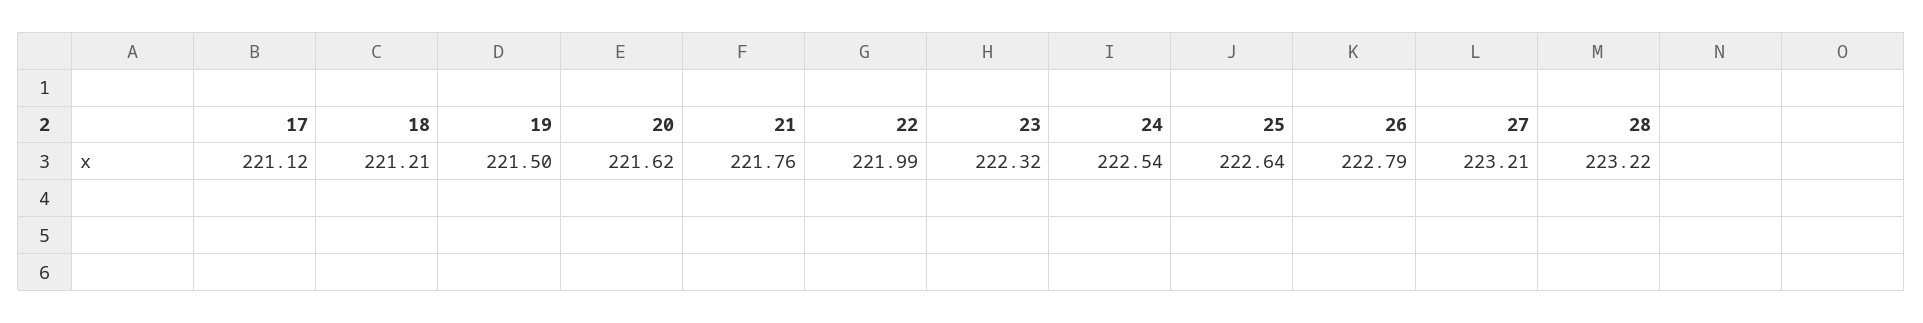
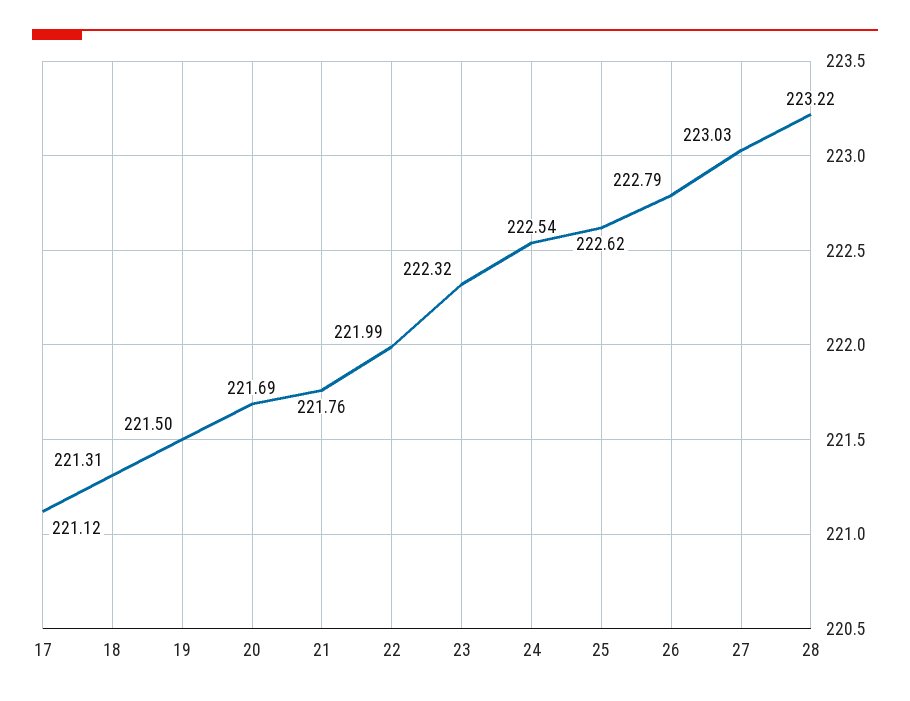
  {
    "17": 221.12,
-   "18": 221.21,
+   "18": 221.31,
    "19": 221.5,
-   "20": 221.62,
+   "20": 221.69,
    "21": 221.76,
    "22": 221.99,
    "23": 222.32,
    "24": 222.54,
-   "25": 222.64,
+   "25": 222.62,
    "26": 222.79,
-   "27": 223.21,
+   "27": 223.03,
    "28": 223.22
  }

